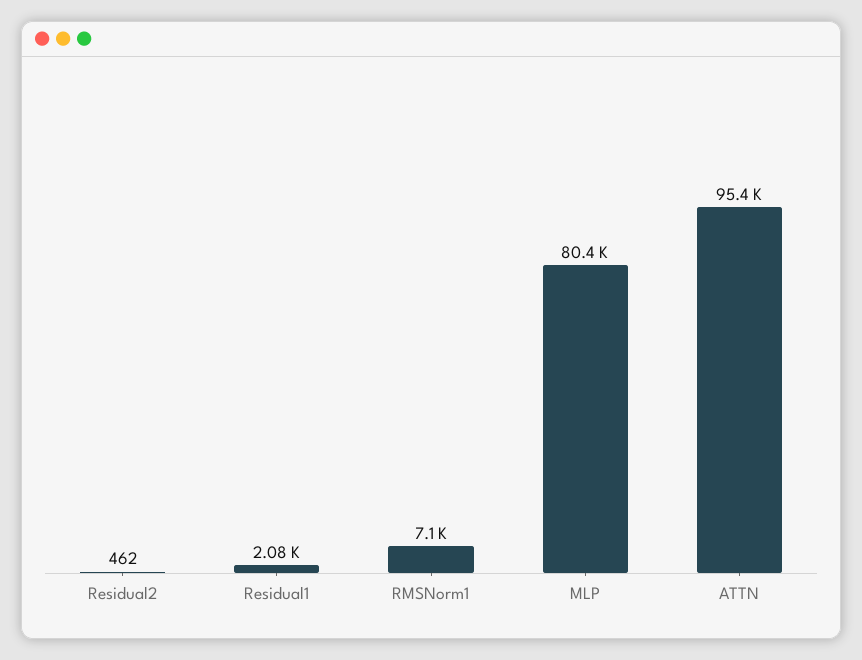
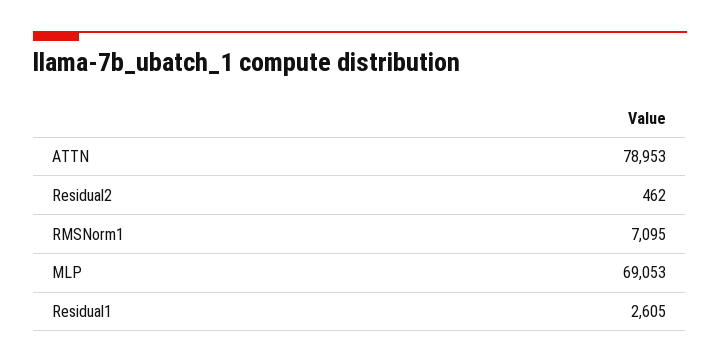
  {
    "Residual2": 462,
-   "Residual1": 2080,
+   "Residual1": 2605,
    "RMSNorm1": 7095,
-   "MLP": 80400,
+   "MLP": 69053,
-   "ATTN": 95400
+   "ATTN": 78953
  }

